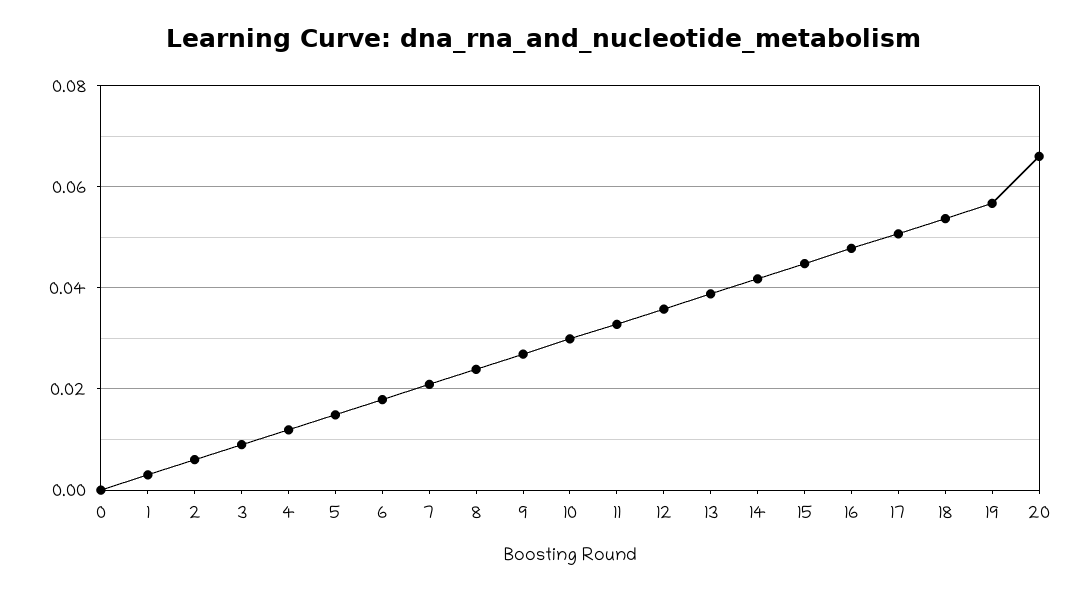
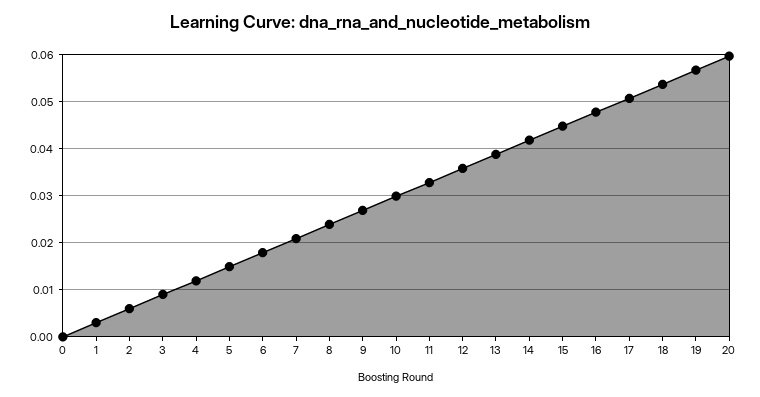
  {
    "0": 0,
    "1": 0.004,
    "2": 0.006,
    "3": 0.01,
    "4": 0.012,
    "5": 0.014,
    "6": 0.018,
    "7": 0.02,
    "8": 0.024,
    "9": 0.026,
    "10": 0.03,
    "11": 0.032,
    "12": 0.036,
    "13": 0.038,
    "14": 0.042,
    "15": 0.044,
    "16": 0.048,
    "17": 0.05,
    "18": 0.054,
    "19": 0.056,
-   "20": 0.066
+   "20": 0.06
  }

